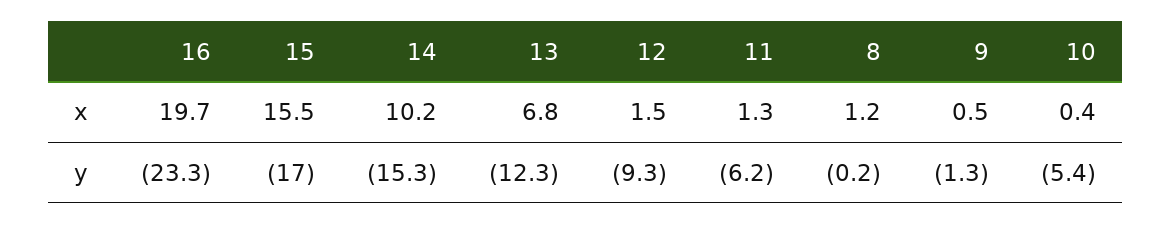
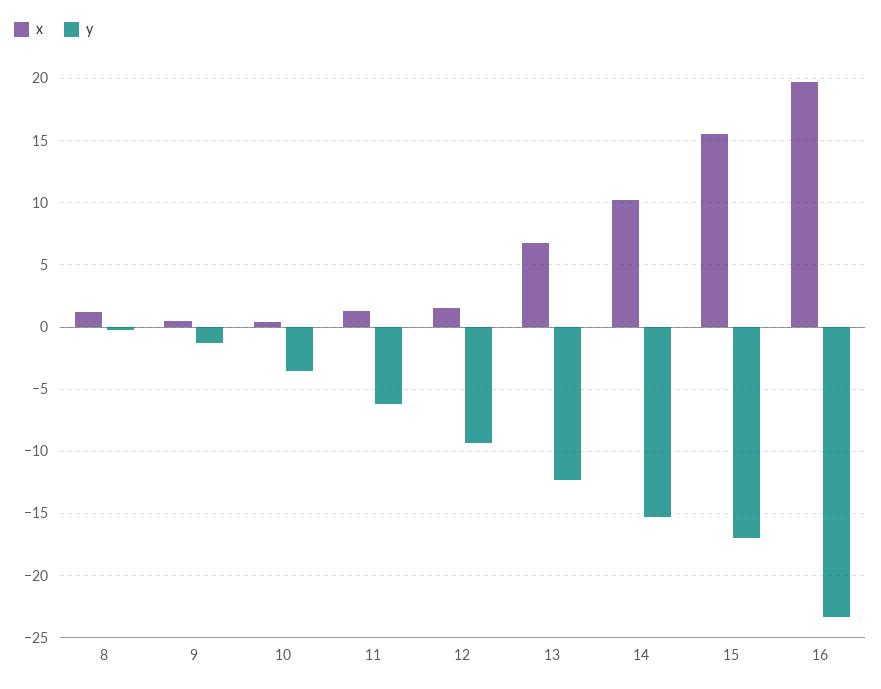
  {
    "x": {
      "16": 19.7,
      "15": 15.5,
      "14": 10.2,
      "13": 6.8,
      "12": 1.5,
      "11": 1.3,
      "8": 1.2,
      "9": 0.5,
      "10": 0.4
    },
    "y": {
      "16": -23.3,
      "15": -17,
      "14": -15.3,
      "13": -12.3,
      "12": -9.3,
      "11": -6.2,
      "8": -0.2,
      "9": -1.3,
-     "10": -5.4
+     "10": -3.5
    }
  }

